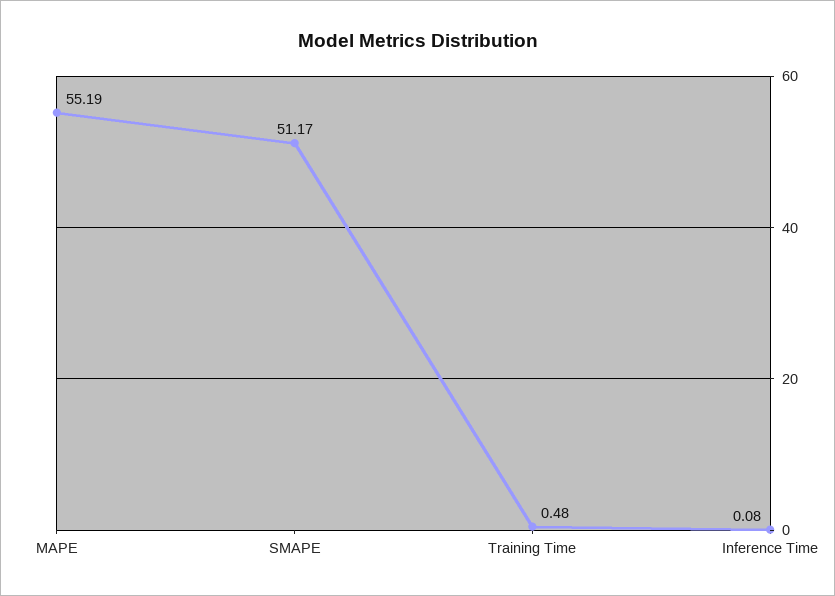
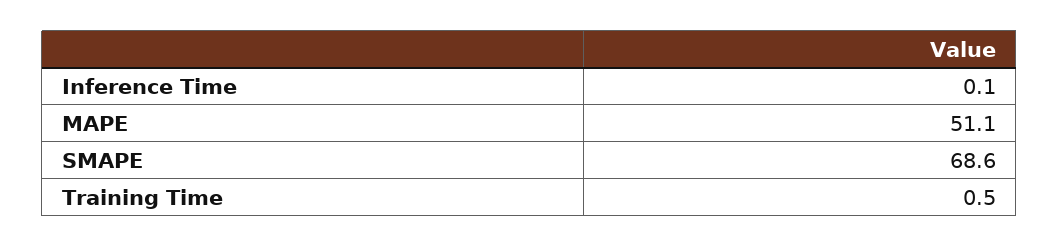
  {
-   "MAPE": 55.19,
+   "MAPE": 51.1,
-   "SMAPE": 51.17,
+   "SMAPE": 68.6,
    "Training Time": 0.48,
    "Inference Time": 0.08
  }

